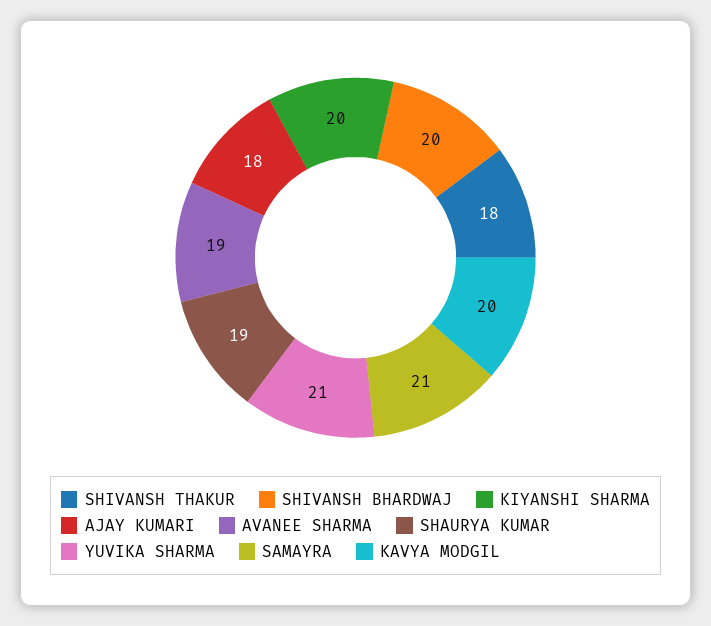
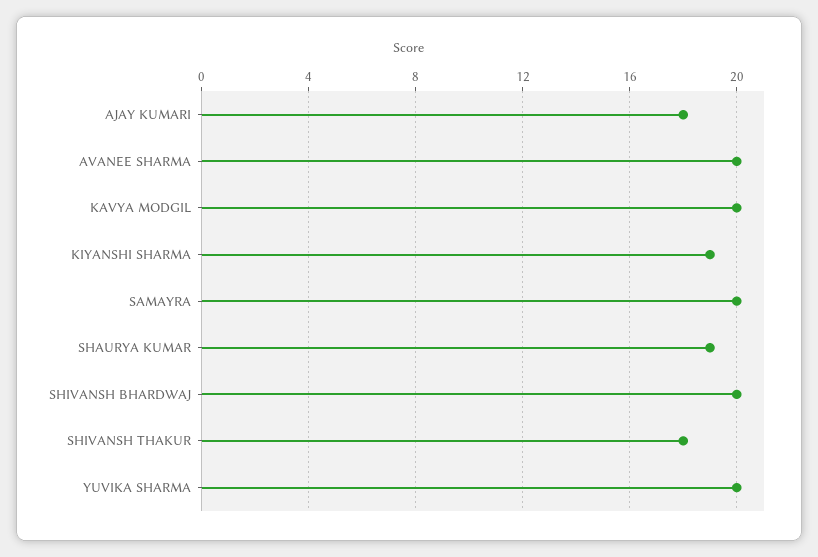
  {
    "SHIVANSH THAKUR": 18,
    "SHIVANSH BHARDWAJ": 20,
-   "KIYANSHI SHARMA": 20,
+   "KIYANSHI SHARMA": 19,
    "AJAY KUMARI": 18,
-   "AVANEE SHARMA": 19,
+   "AVANEE SHARMA": 20,
    "SHAURYA KUMAR": 19,
-   "YUVIKA SHARMA": 21,
+   "YUVIKA SHARMA": 20,
-   "SAMAYRA": 21,
+   "SAMAYRA": 20,
    "KAVYA MODGIL": 20
  }

